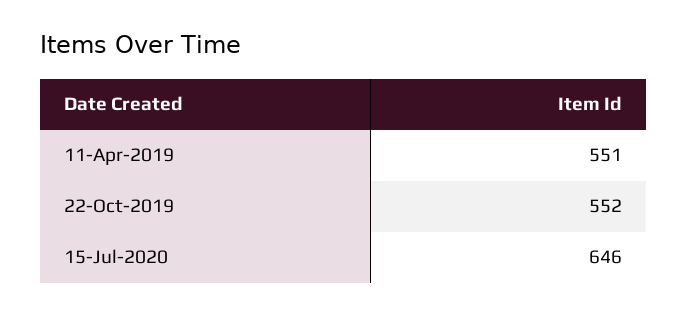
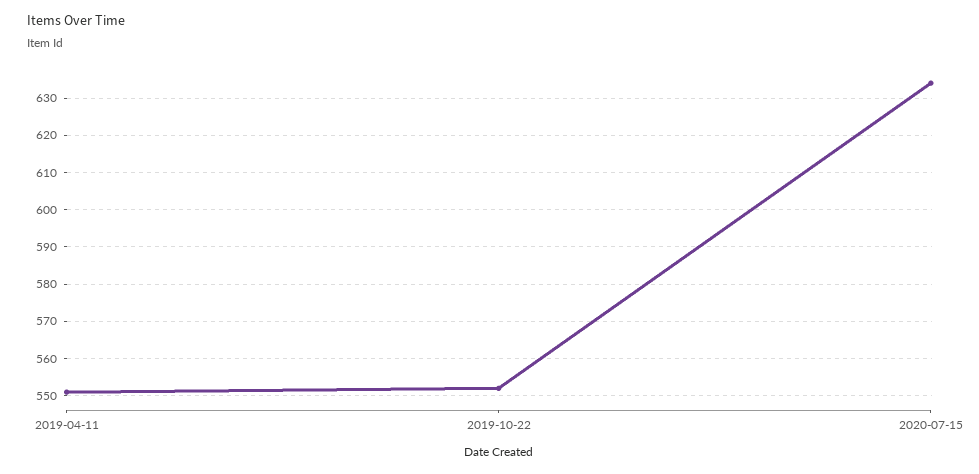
  {
    "11-Apr-2019": 551,
    "22-Oct-2019": 552,
-   "15-Jul-2020": 646
+   "15-Jul-2020": 635
  }

